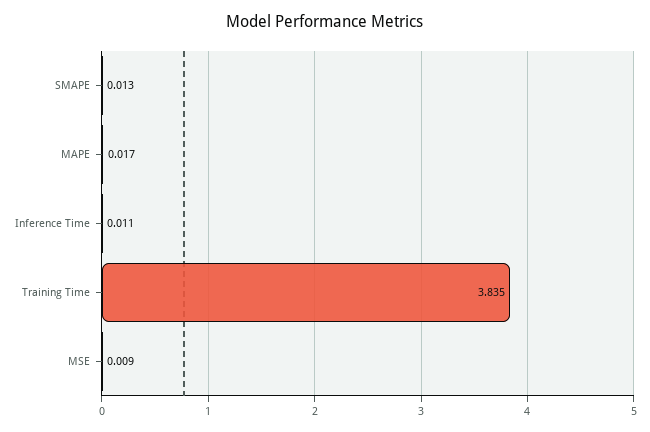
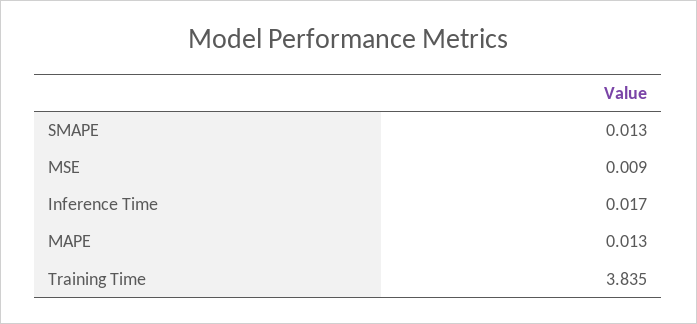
  {
    "SMAPE": 0.013,
-   "MAPE": 0.017,
+   "MAPE": 0.013,
-   "Inference Time": 0.011,
+   "Inference Time": 0.017,
    "Training Time": 3.835,
    "MSE": 0.009
  }

